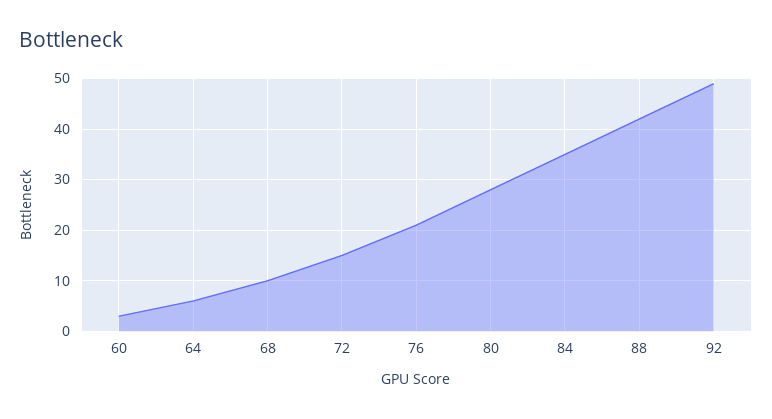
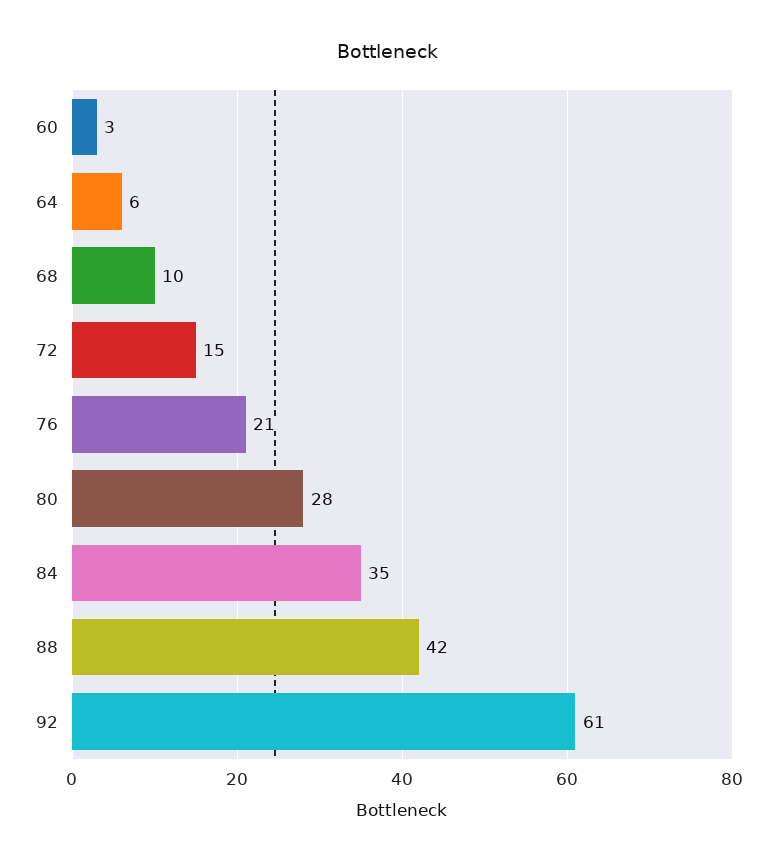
  {
    "60": 3,
    "64": 6,
    "68": 10,
    "72": 15,
    "76": 21,
    "80": 28,
    "84": 35,
    "88": 42,
-   "92": 50
+   "92": 61
  }

